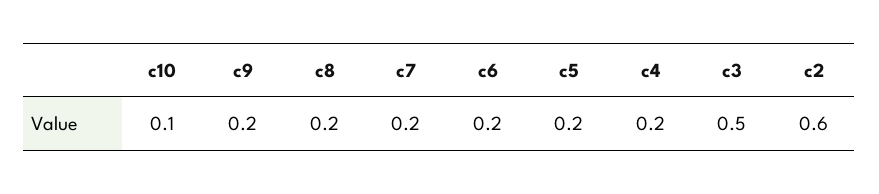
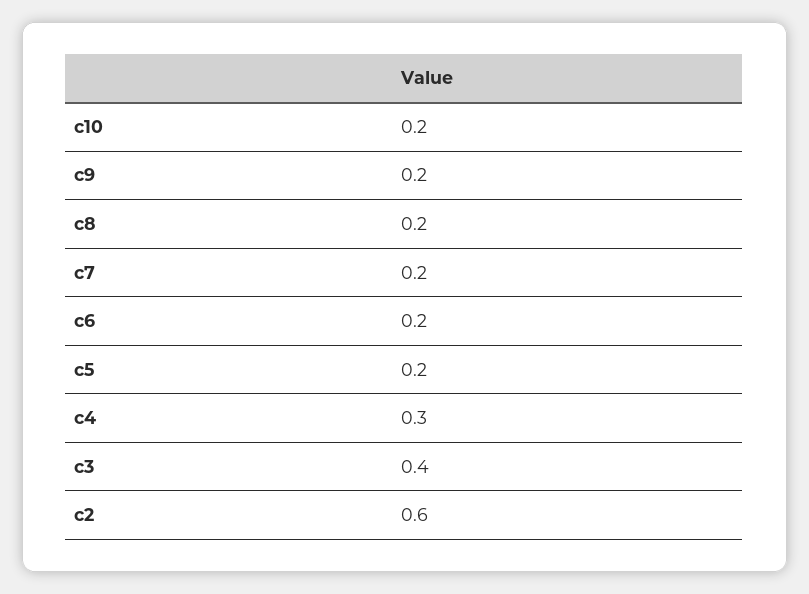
  {
-   "c10": 0.1,
+   "c10": 0.2,
    "c9": 0.2,
    "c8": 0.2,
    "c7": 0.2,
    "c6": 0.2,
    "c5": 0.2,
-   "c4": 0.2,
+   "c4": 0.3,
-   "c3": 0.5,
+   "c3": 0.4,
    "c2": 0.6
  }

